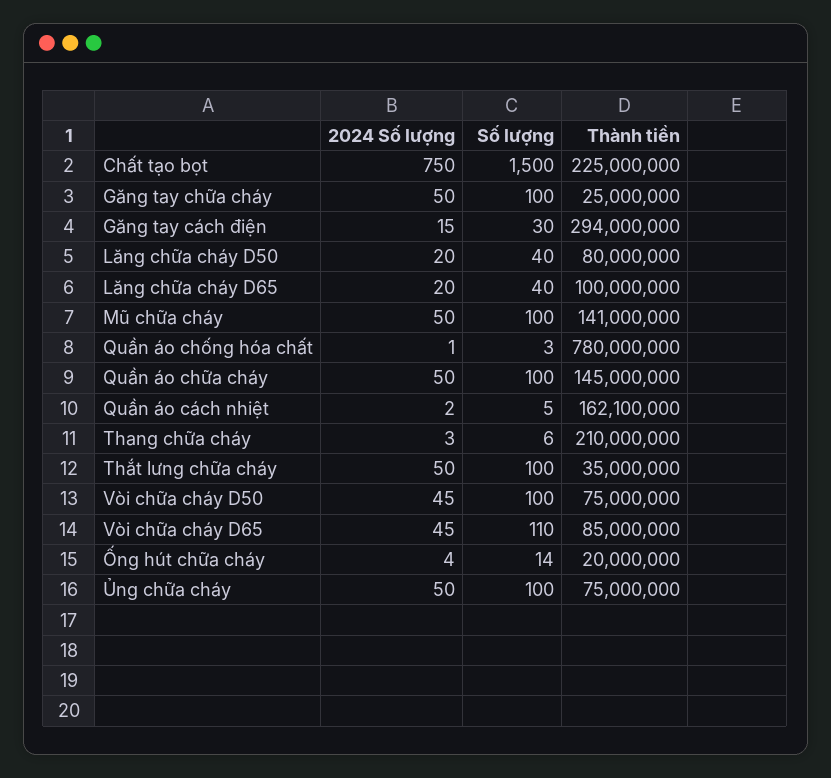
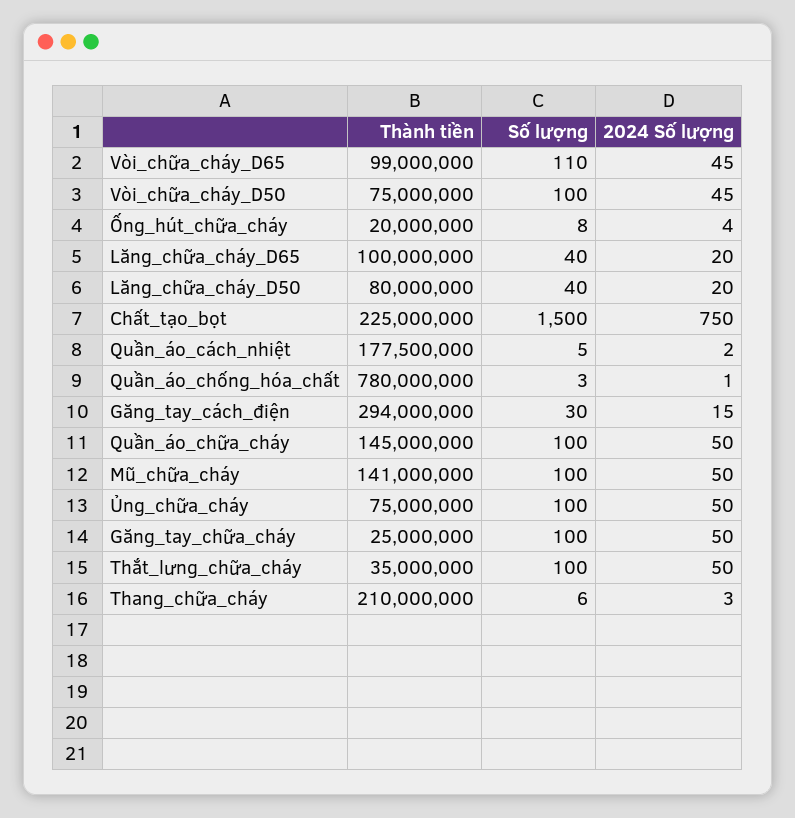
  {
    "2024 Số lượng": {
      "Chất tạo bọt": 750,
      "Găng tay chữa cháy": 50,
      "Găng tay cách điện": 15,
      "Lăng chữa cháy D50": 20,
      "Lăng chữa cháy D65": 20,
      "Mũ chữa cháy": 50,
      "Quần áo chống hóa chất": 1,
      "Quần áo chữa cháy": 50,
      "Quần áo cách nhiệt": 2,
      "Thang chữa cháy": 3,
      "Thắt lưng chữa cháy": 50,
      "Vòi chữa cháy D50": 45,
      "Vòi chữa cháy D65": 45,
      "Ống hút chữa cháy": 4,
      "Ủng chữa cháy": 50
    },
    "Số lượng": {
      "Chất tạo bọt": 1500,
      "Găng tay chữa cháy": 100,
      "Găng tay cách điện": 30,
      "Lăng chữa cháy D50": 40,
      "Lăng chữa cháy D65": 40,
      "Mũ chữa cháy": 100,
      "Quần áo chống hóa chất": 3,
      "Quần áo chữa cháy": 100,
      "Quần áo cách nhiệt": 5,
      "Thang chữa cháy": 6,
      "Thắt lưng chữa cháy": 100,
      "Vòi chữa cháy D50": 100,
      "Vòi chữa cháy D65": 110,
-     "Ống hút chữa cháy": 14,
+     "Ống hút chữa cháy": 8,
      "Ủng chữa cháy": 100
    },
    "Thành tiền": {
      "Chất tạo bọt": 225000000,
      "Găng tay chữa cháy": 25000000,
      "Găng tay cách điện": 294000000,
      "Lăng chữa cháy D50": 80000000,
      "Lăng chữa cháy D65": 100000000,
      "Mũ chữa cháy": 141000000,
      "Quần áo chống hóa chất": 780000000,
      "Quần áo chữa cháy": 145000000,
-     "Quần áo cách nhiệt": 162100000,
+     "Quần áo cách nhiệt": 177500000,
      "Thang chữa cháy": 210000000,
      "Thắt lưng chữa cháy": 35000000,
      "Vòi chữa cháy D50": 75000000,
-     "Vòi chữa cháy D65": 85000000,
+     "Vòi chữa cháy D65": 99000000,
      "Ống hút chữa cháy": 20000000,
      "Ủng chữa cháy": 75000000
    }
  }

